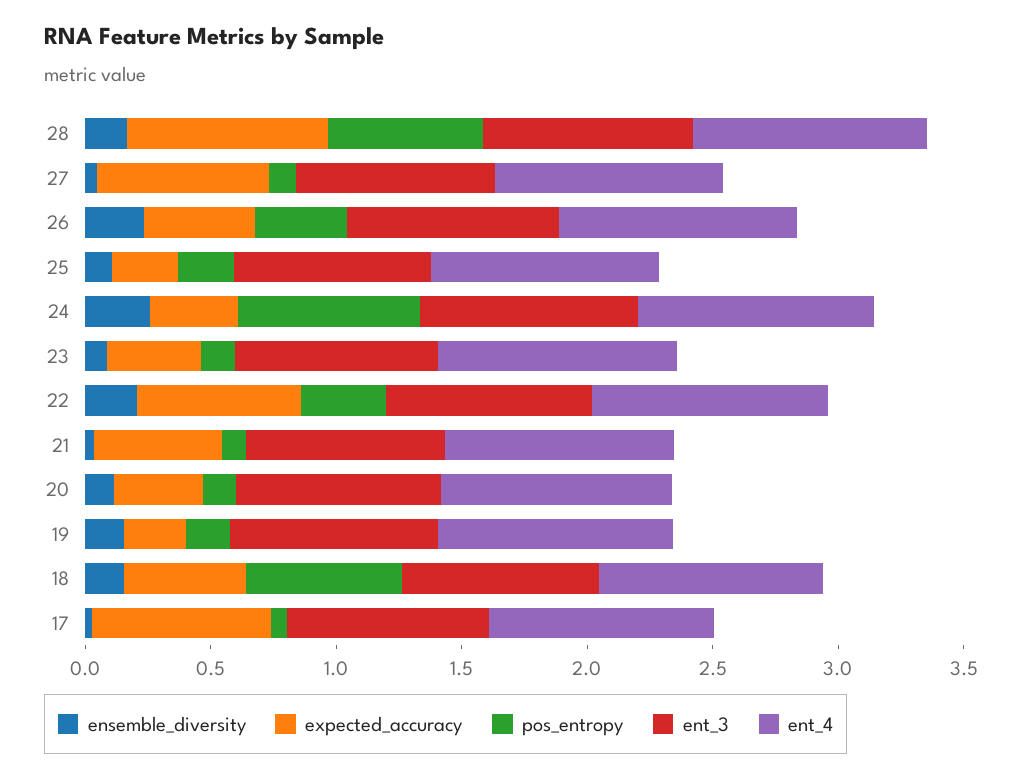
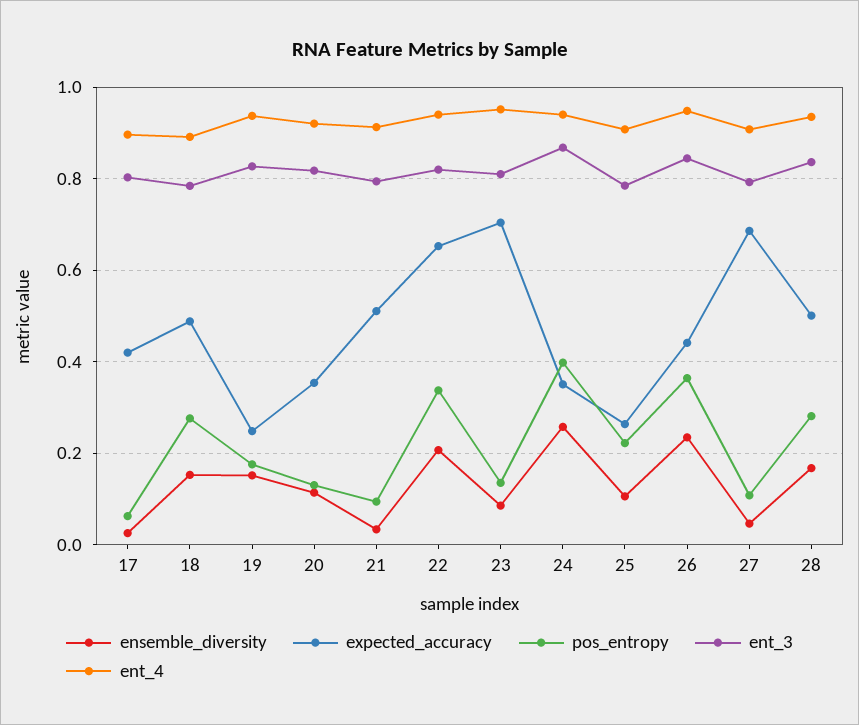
  {
    "ensemble_diversity": {
      "28": 0.16,
      "27": 0.04,
      "26": 0.24,
      "25": 0.1,
      "24": 0.26,
      "23": 0.08,
      "22": 0.2,
      "21": 0.04,
      "20": 0.12,
      "19": 0.16,
      "18": 0.16,
      "17": 0.02
    },
    "expected_accuracy": {
-     "28": 0.8,
+     "28": 0.5,
      "27": 0.68,
      "26": 0.44,
      "25": 0.26,
      "24": 0.36,
-     "23": 0.4,
+     "23": 0.7,
      "22": 0.66,
      "21": 0.52,
      "20": 0.36,
      "19": 0.24,
      "18": 0.48,
-     "17": 0.7
+     "17": 0.42
    },
    "pos_entropy": {
-     "28": 0.6,
+     "28": 0.28,
      "27": 0.1,
      "26": 0.36,
      "25": 0.22,
-     "24": 0.7,
+     "24": 0.4,
      "23": 0.14,
      "22": 0.34,
      "21": 0.1,
      "20": 0.14,
      "19": 0.18,
-     "18": 0.6,
+     "18": 0.28,
      "17": 0.06
    },
    "ent_3": {
      "28": 0.84,
      "27": 0.8,
      "26": 0.84,
      "25": 0.78,
      "24": 0.86,
      "23": 0.82,
      "22": 0.82,
      "21": 0.8,
      "20": 0.82,
      "19": 0.82,
      "18": 0.78,
      "17": 0.8
    },
    "ent_4": {
      "28": 0.94,
      "27": 0.9,
      "26": 0.94,
      "25": 0.9,
      "24": 0.94,
      "23": 0.96,
      "22": 0.94,
      "21": 0.92,
      "20": 0.92,
      "19": 0.94,
      "18": 0.9,
      "17": 0.9
    }
  }

